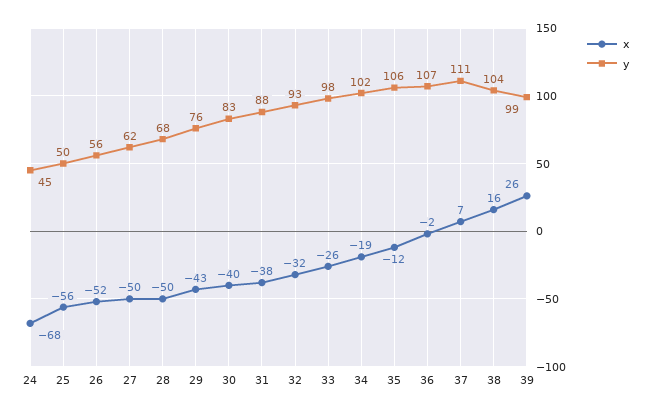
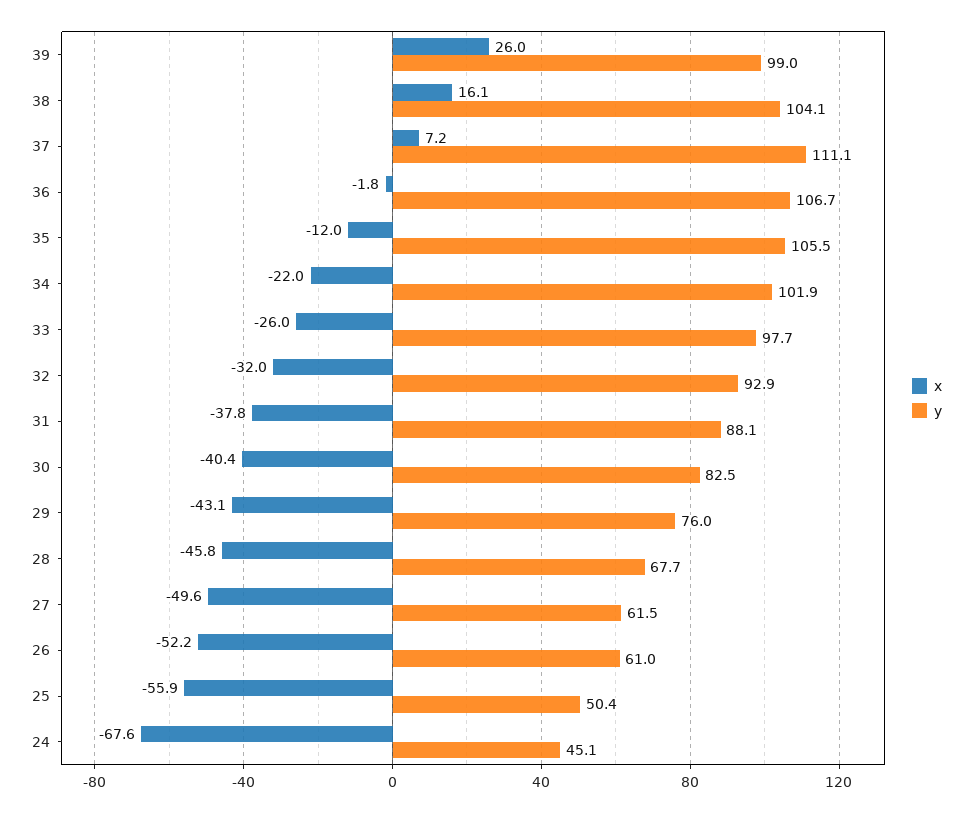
  {
    "x": {
      "24": -67.6,
      "25": -55.9,
      "26": -52.2,
      "27": -49.6,
-     "28": -50,
+     "28": -45.8,
      "29": -43.1,
      "30": -40.4,
      "31": -37.8,
      "32": -32,
      "33": -26,
-     "34": -19,
+     "34": -22,
      "35": -12,
      "36": -1.8,
      "37": 7.2,
      "38": 16.1,
      "39": 26
    },
    "y": {
      "24": 45.1,
      "25": 50.4,
-     "26": 56,
+     "26": 61,
      "27": 61.5,
      "28": 67.7,
      "29": 76,
      "30": 82.5,
      "31": 88.1,
      "32": 92.9,
      "33": 97.7,
      "34": 101.9,
      "35": 105.5,
      "36": 106.7,
      "37": 111.1,
      "38": 104.1,
      "39": 99
    }
  }

